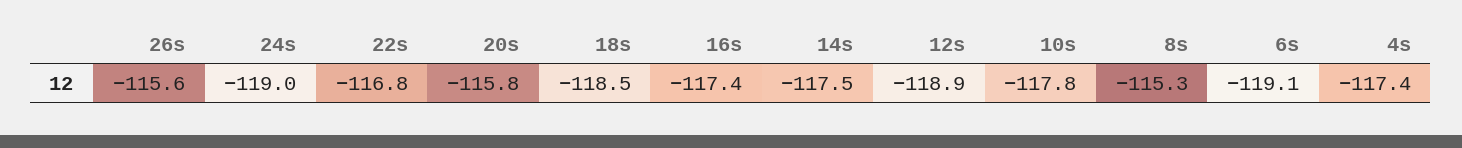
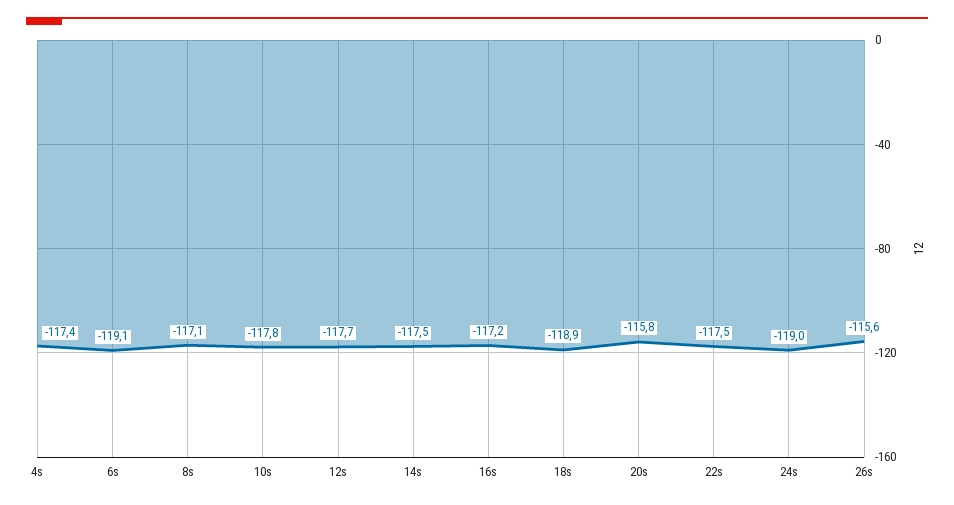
  {
    "26s": -115.6,
    "24s": -119,
-   "22s": -116.8,
+   "22s": -117.5,
    "20s": -115.8,
-   "18s": -118.5,
+   "18s": -118.9,
-   "16s": -117.4,
+   "16s": -117.2,
    "14s": -117.5,
-   "12s": -118.9,
+   "12s": -117.7,
    "10s": -117.8,
-   "8s": -115.3,
+   "8s": -117.1,
    "6s": -119.1,
    "4s": -117.4
  }

